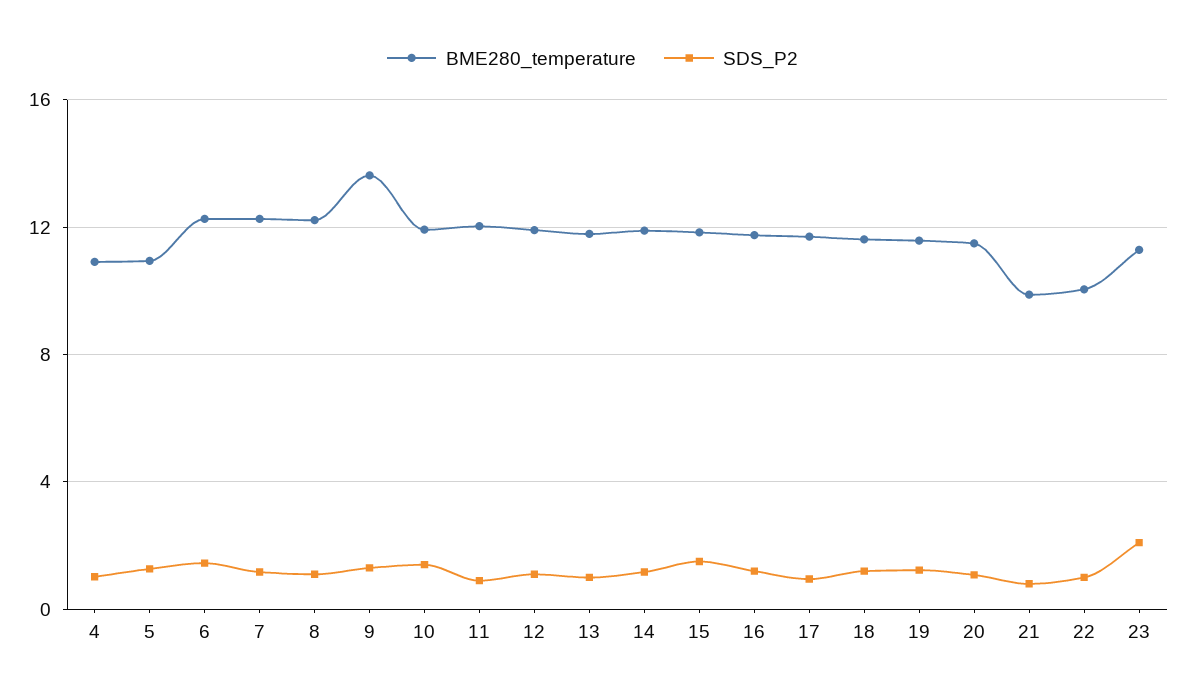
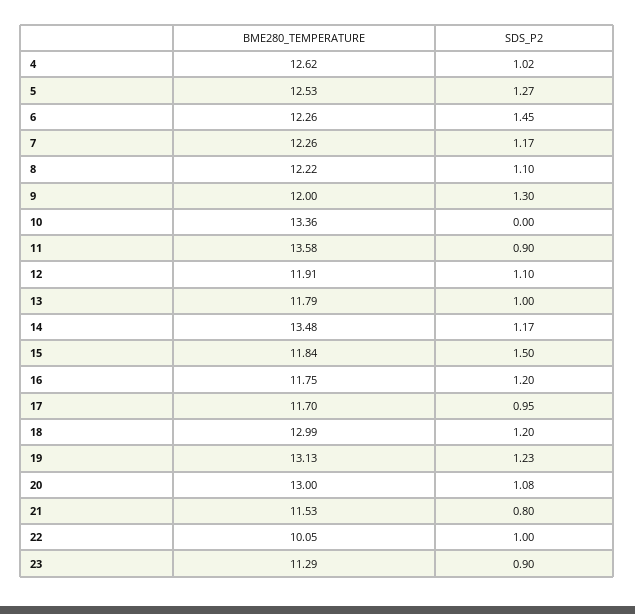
  {
    "BME280_temperature": {
-     "4": 11,
+     "4": 12.62,
-     "5": 11,
+     "5": 12.53,
      "6": 12.26,
      "7": 12.26,
      "8": 12.22,
-     "9": 13.5,
+     "9": 12,
-     "10": 12,
+     "10": 13.36,
-     "11": 12,
+     "11": 13.58,
      "12": 11.91,
      "13": 11.79,
-     "14": 12,
+     "14": 13.48,
      "15": 11.84,
      "16": 11.75,
      "17": 11.7,
-     "18": 11.5,
+     "18": 12.99,
-     "19": 11.5,
+     "19": 13.13,
-     "20": 11.5,
+     "20": 13,
-     "21": 10,
+     "21": 11.53,
      "22": 10.05,
      "23": 11.29
    },
    "SDS_P2": {
      "4": 1.02,
      "5": 1.27,
      "6": 1.45,
      "7": 1.17,
      "8": 1.1,
      "9": 1.3,
-     "10": 1.5,
+     "10": 0,
      "11": 0.9,
      "12": 1.1,
      "13": 1,
      "14": 1.17,
      "15": 1.5,
      "16": 1.2,
      "17": 0.95,
      "18": 1.2,
      "19": 1.23,
      "20": 1.08,
      "21": 0.8,
      "22": 1,
-     "23": 2
+     "23": 0.9
    }
  }

